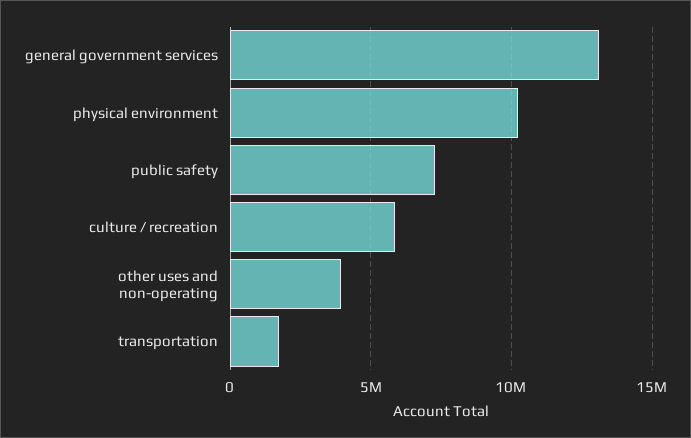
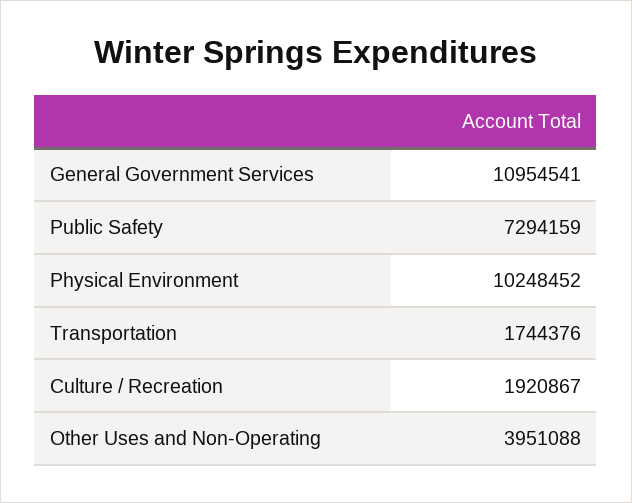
  {
-   "general government services": 13000000,
+   "general government services": 10954541,
    "physical environment": 10248452,
    "public safety": 7294159,
-   "culture / recreation": 6000000,
+   "culture / recreation": 1920867,
    "other uses and non-operating": 3951088,
    "transportation": 1744376
  }

